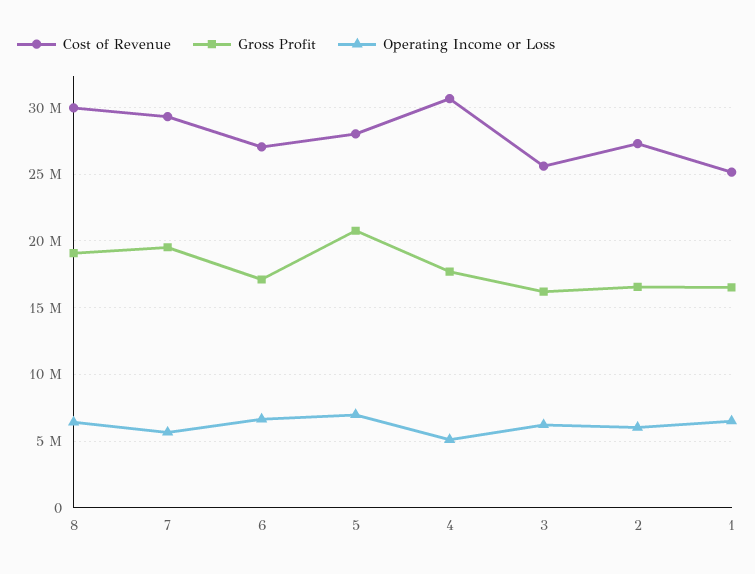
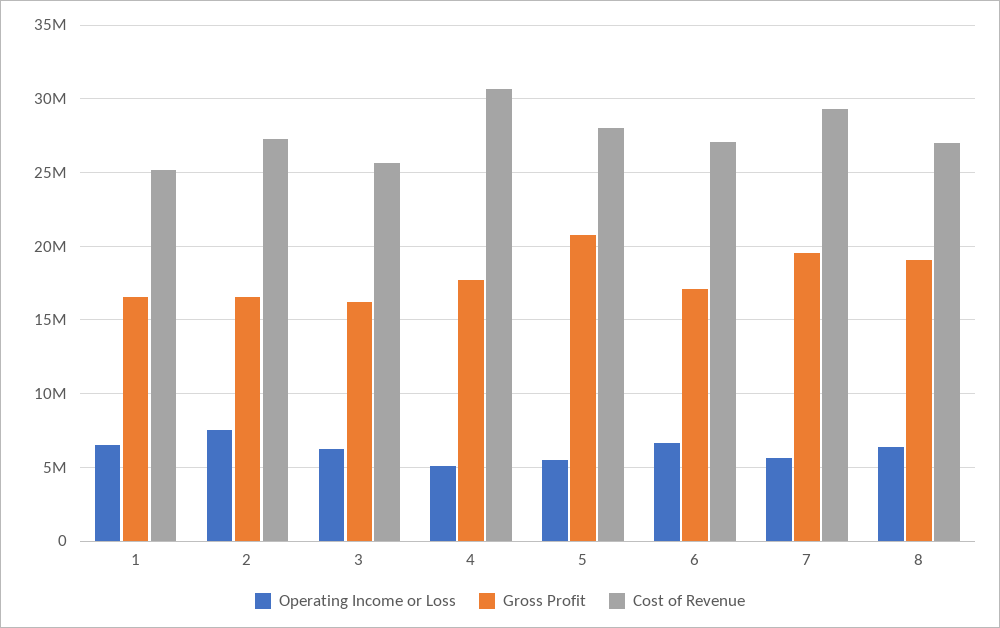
  {
    "Cost of Revenue": {
-     "8": 30000000,
+     "8": 27000000,
      "7": 29500000,
      "6": 27000000,
      "5": 28000000,
      "4": 30500000,
      "3": 25500000,
      "2": 27500000,
      "1": 25000000
    },
    "Gross Profit": {
      "8": 19000000,
      "7": 19500000,
      "6": 17000000,
      "5": 21000000,
      "4": 17500000,
      "3": 16000000,
      "2": 16500000,
      "1": 16500000
    },
    "Operating Income or Loss": {
      "8": 6500000,
      "7": 5500000,
      "6": 6500000,
-     "5": 7000000,
+     "5": 5500000,
      "4": 5000000,
      "3": 6000000,
-     "2": 6000000,
+     "2": 7500000,
      "1": 6500000
    }
  }

